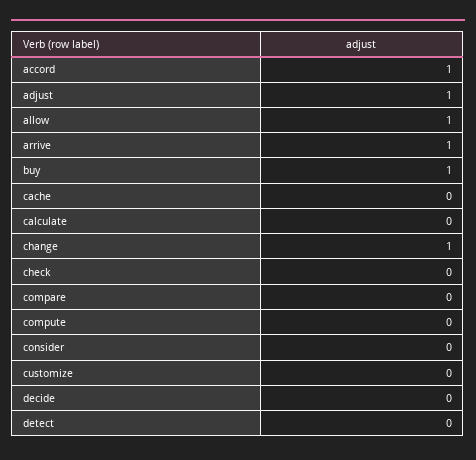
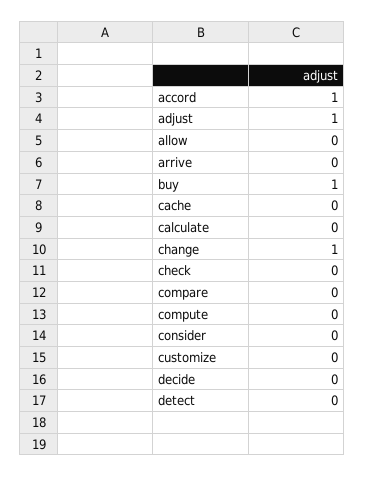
  {
    "accord": 1,
    "adjust": 1,
-   "allow": 1,
+   "allow": 0,
-   "arrive": 1,
+   "arrive": 0,
    "buy": 1,
    "cache": 0,
    "calculate": 0,
    "change": 1,
    "check": 0,
    "compare": 0,
    "compute": 0,
    "consider": 0,
    "customize": 0,
    "decide": 0,
    "detect": 0
  }

